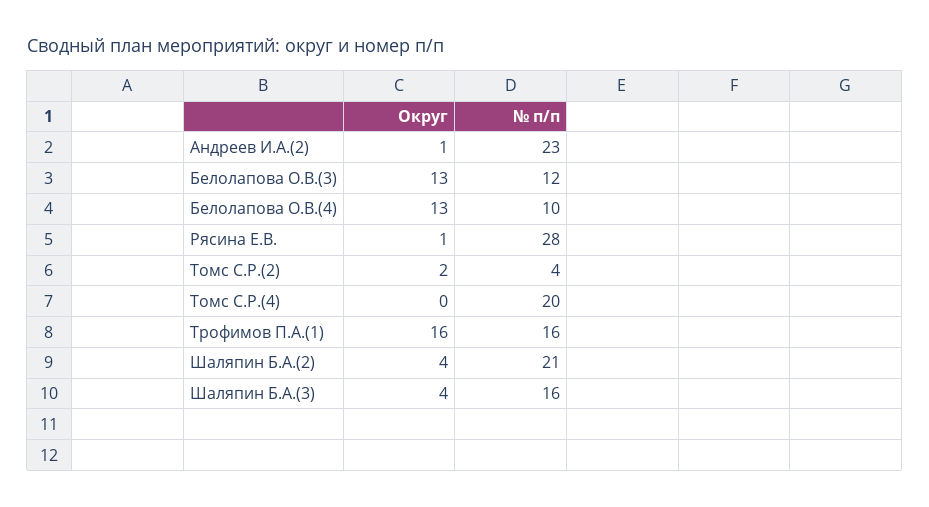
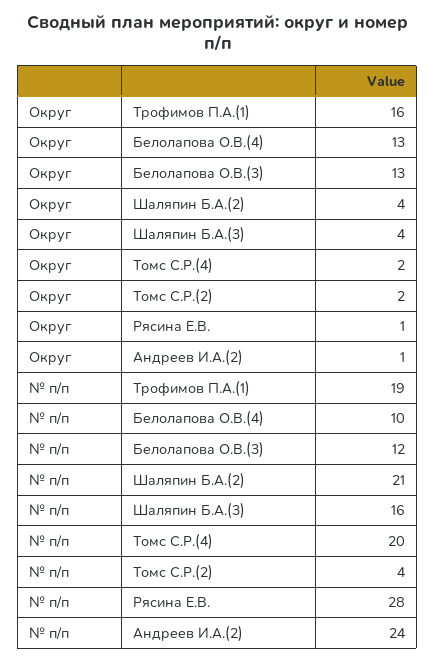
  {
    "Округ": {
      "Андреев И.А.(2)": 1,
      "Белолапова О.В.(3)": 13,
      "Белолапова О.В.(4)": 13,
      "Рясина Е.В.": 1,
      "Томс С.Р.(2)": 2,
-     "Томс С.Р.(4)": 0,
+     "Томс С.Р.(4)": 2,
      "Трофимов П.А.(1)": 16,
      "Шаляпин Б.А.(2)": 4,
      "Шаляпин Б.А.(3)": 4
    },
    "№ п/п": {
-     "Андреев И.А.(2)": 23,
+     "Андреев И.А.(2)": 24,
      "Белолапова О.В.(3)": 12,
      "Белолапова О.В.(4)": 10,
      "Рясина Е.В.": 28,
      "Томс С.Р.(2)": 4,
      "Томс С.Р.(4)": 20,
-     "Трофимов П.А.(1)": 16,
+     "Трофимов П.А.(1)": 19,
      "Шаляпин Б.А.(2)": 21,
      "Шаляпин Б.А.(3)": 16
    }
  }

